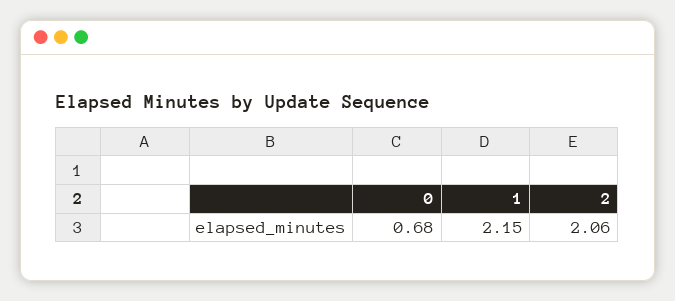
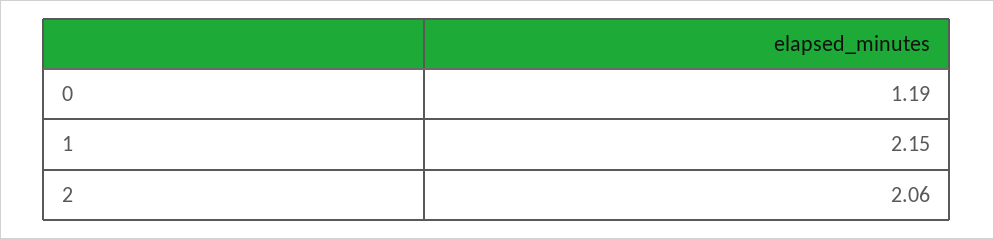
  {
-   "0": 0.68,
+   "0": 1.19,
    "1": 2.15,
    "2": 2.06
  }

